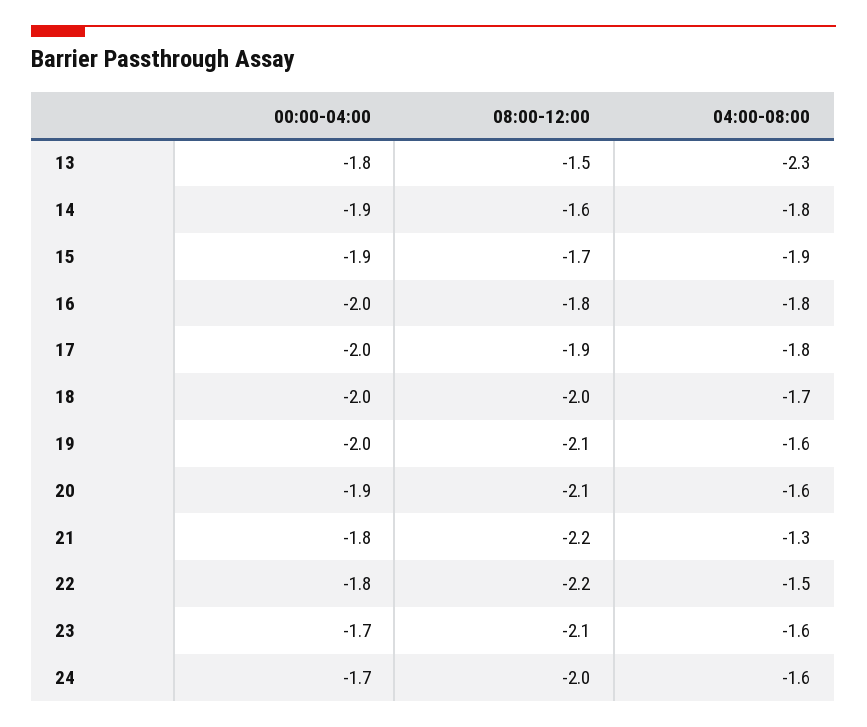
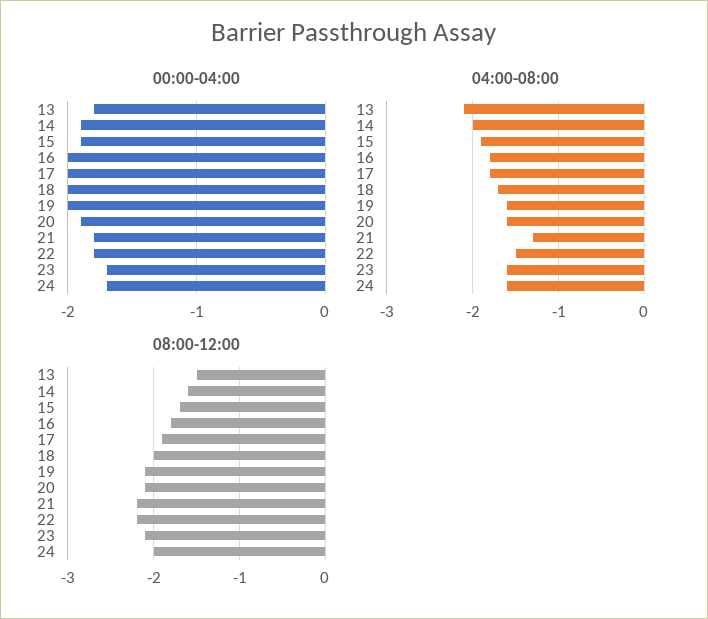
  {
    "00:00-04:00": {
      "13": -1.8,
      "14": -1.9,
      "15": -1.9,
      "16": -2,
      "17": -2,
      "18": -2,
      "19": -2,
      "20": -1.9,
      "21": -1.8,
      "22": -1.8,
      "23": -1.7,
      "24": -1.7
    },
    "08:00-12:00": {
      "13": -1.5,
      "14": -1.6,
      "15": -1.7,
      "16": -1.8,
      "17": -1.9,
      "18": -2,
      "19": -2.1,
      "20": -2.1,
      "21": -2.2,
      "22": -2.2,
      "23": -2.1,
      "24": -2
    },
    "04:00-08:00": {
-     "13": -2.3,
+     "13": -2.1,
-     "14": -1.8,
+     "14": -2,
      "15": -1.9,
      "16": -1.8,
      "17": -1.8,
      "18": -1.7,
      "19": -1.6,
      "20": -1.6,
      "21": -1.3,
      "22": -1.5,
      "23": -1.6,
      "24": -1.6
    }
  }

